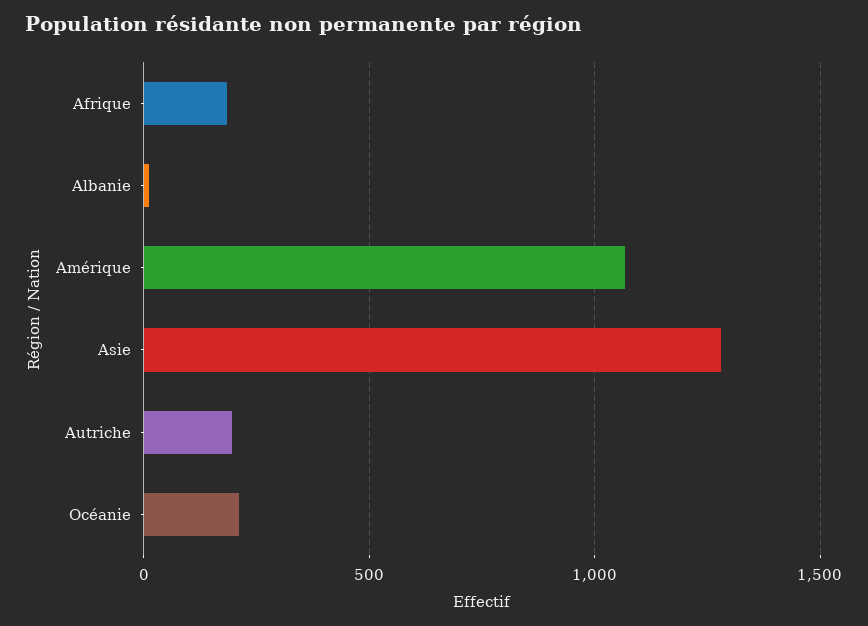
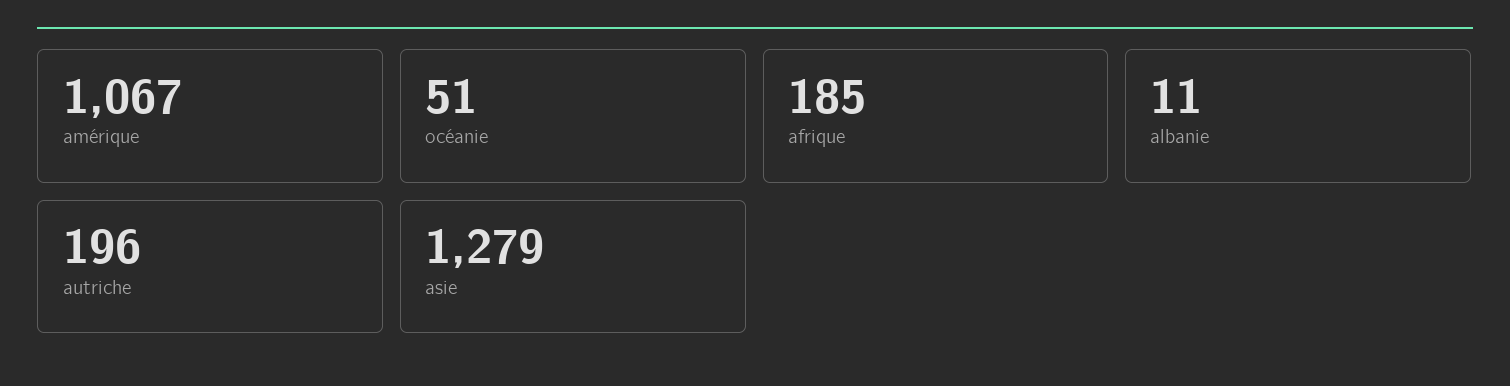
  {
    "Afrique": 185,
    "Albanie": 11,
    "Amérique": 1067,
    "Asie": 1279,
    "Autriche": 196,
-   "Océanie": 200
+   "Océanie": 51
  }

